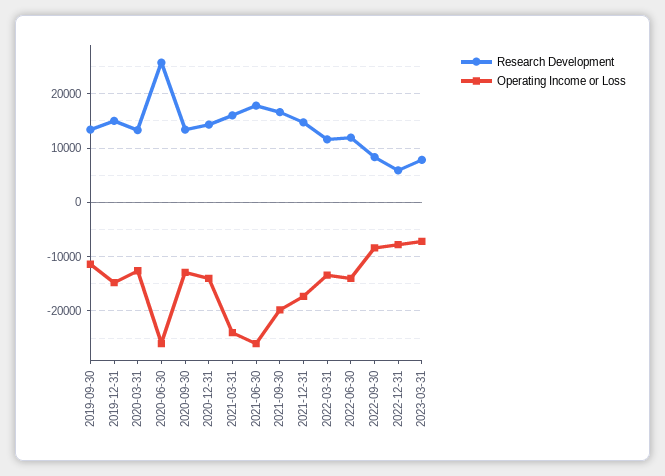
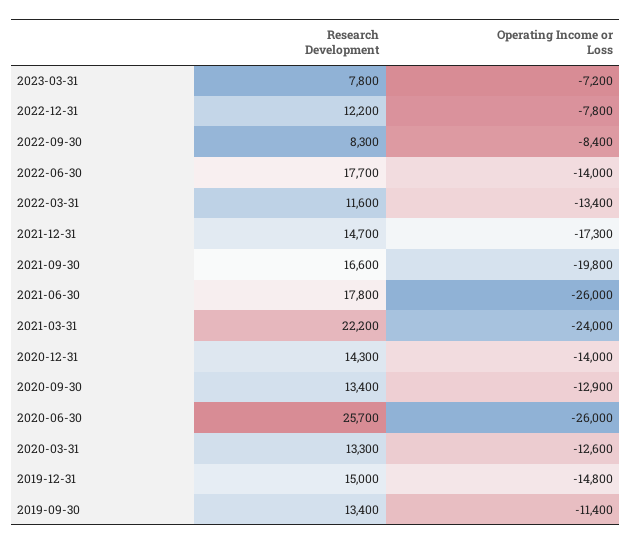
  {
    "Research Development": {
      "2019-09-30": 13400,
      "2019-12-31": 15000,
      "2020-03-31": 13300,
      "2020-06-30": 25700,
      "2020-09-30": 13400,
      "2020-12-31": 14300,
-     "2021-03-31": 16000,
+     "2021-03-31": 22200,
      "2021-06-30": 17800,
      "2021-09-30": 16600,
      "2021-12-31": 14700,
      "2022-03-31": 11600,
-     "2022-06-30": 12000,
+     "2022-06-30": 17700,
      "2022-09-30": 8300,
-     "2022-12-31": 6000,
+     "2022-12-31": 12200,
      "2023-03-31": 7800
    },
    "Operating Income or Loss": {
      "2019-09-30": -11400,
      "2019-12-31": -14800,
      "2020-03-31": -12600,
      "2020-06-30": -26000,
      "2020-09-30": -12900,
      "2020-12-31": -14000,
      "2021-03-31": -24000,
      "2021-06-30": -26000,
      "2021-09-30": -19800,
      "2021-12-31": -17300,
      "2022-03-31": -13400,
      "2022-06-30": -14000,
      "2022-09-30": -8400,
      "2022-12-31": -7800,
      "2023-03-31": -7200
    }
  }

